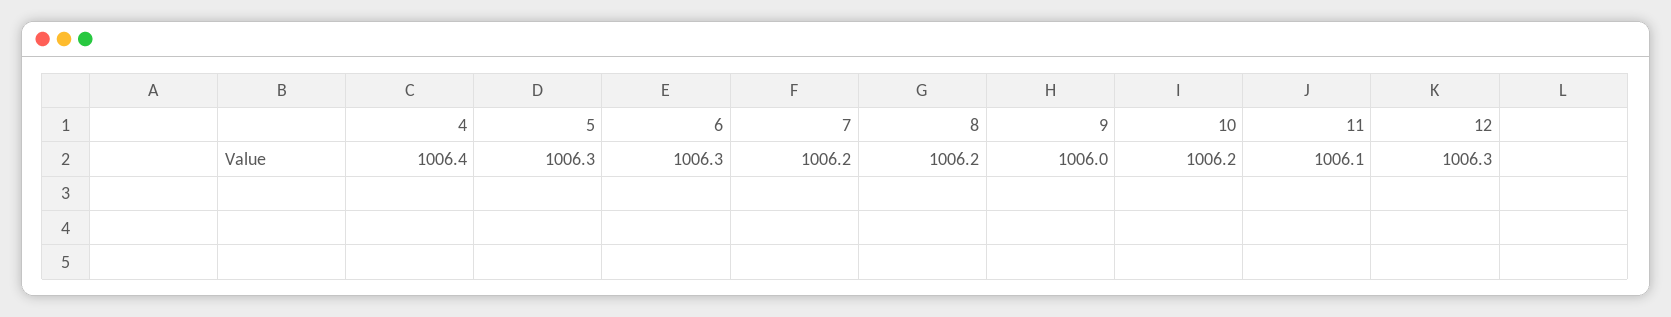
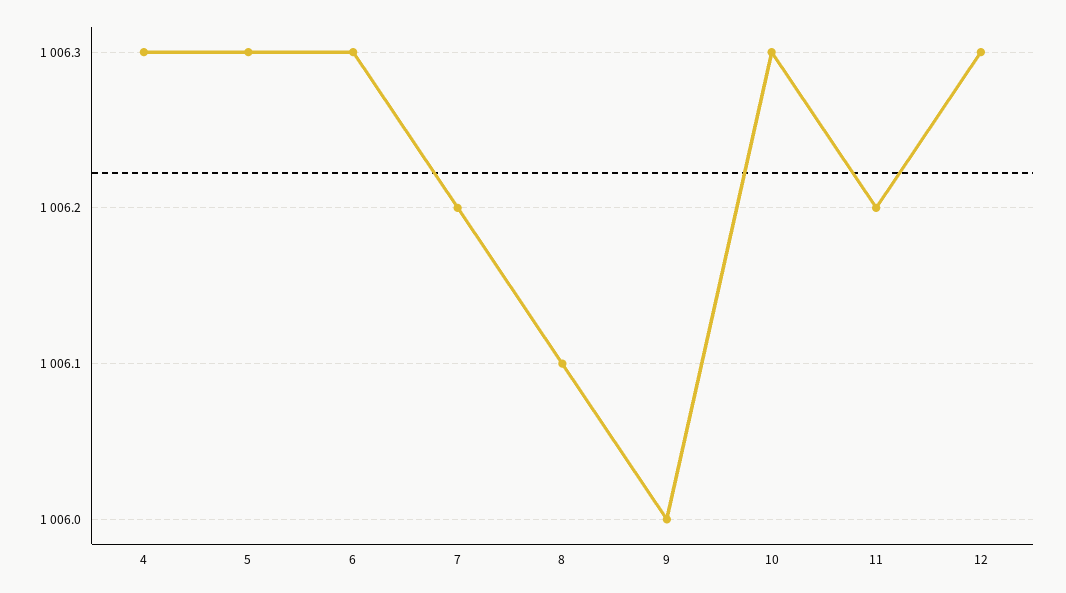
  {
-   "4": 1006.4,
+   "4": 1006.3,
    "5": 1006.3,
    "6": 1006.3,
    "7": 1006.2,
-   "8": 1006.2,
+   "8": 1006.1,
    "9": 1006,
-   "10": 1006.2,
+   "10": 1006.3,
-   "11": 1006.1,
+   "11": 1006.2,
    "12": 1006.3
  }

